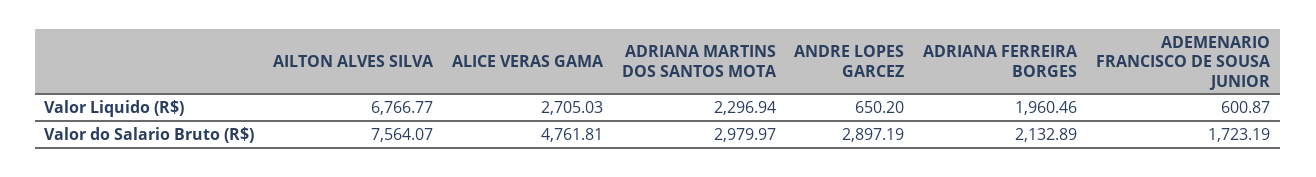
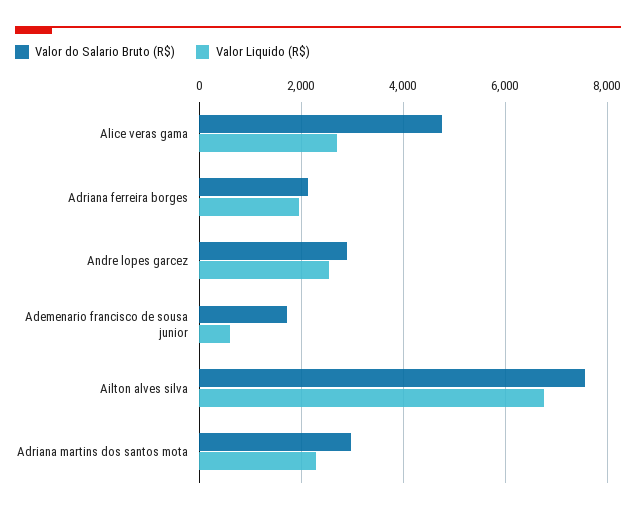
  {
    "Valor Liquido (R$)": {
      "AILTON ALVES SILVA": 6766.77,
      "ALICE VERAS GAMA": 2705.03,
      "ADRIANA MARTINS DOS SANTOS MOTA": 2296.94,
-     "ANDRE LOPES GARCEZ": 650.2,
+     "ANDRE LOPES GARCEZ": 2600,
      "ADRIANA FERREIRA BORGES": 1960.46,
      "ADEMENARIO FRANCISCO DE SOUSA JUNIOR": 600.87
    },
    "Valor do Salario Bruto (R$)": {
      "AILTON ALVES SILVA": 7564.07,
      "ALICE VERAS GAMA": 4761.81,
      "ADRIANA MARTINS DOS SANTOS MOTA": 2979.97,
      "ANDRE LOPES GARCEZ": 2897.19,
      "ADRIANA FERREIRA BORGES": 2132.89,
      "ADEMENARIO FRANCISCO DE SOUSA JUNIOR": 1723.19
    }
  }

